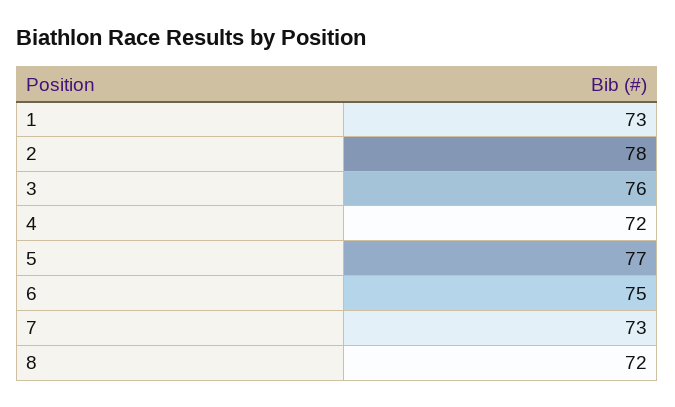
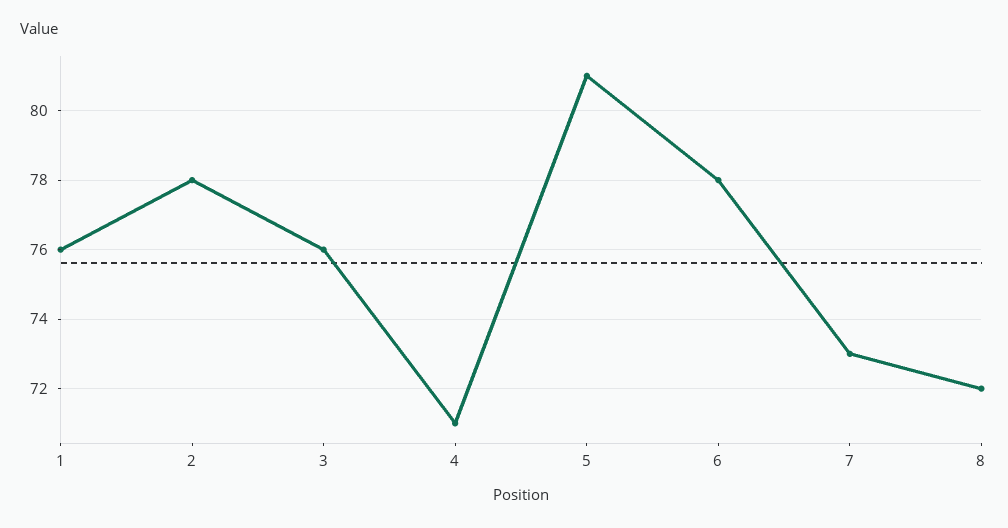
  {
-   "1": 73,
+   "1": 76,
    "2": 78,
    "3": 76,
-   "4": 72,
+   "4": 71,
-   "5": 77,
+   "5": 81,
-   "6": 75,
+   "6": 78,
    "7": 73,
    "8": 72
  }

